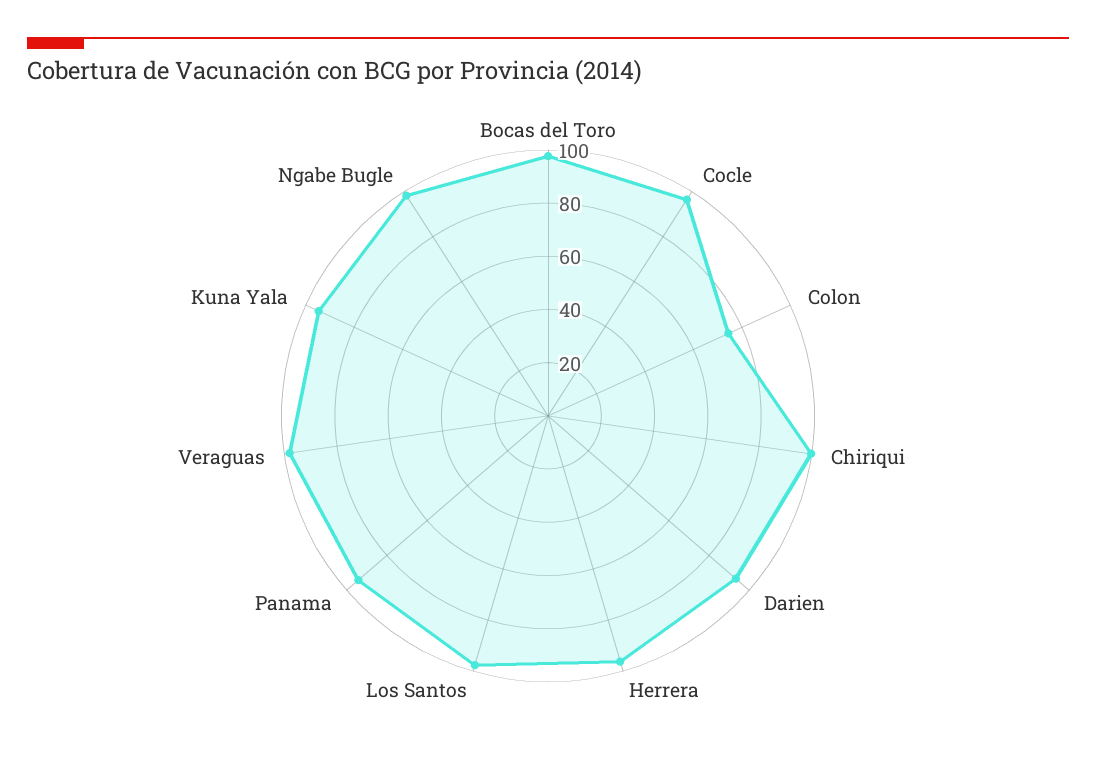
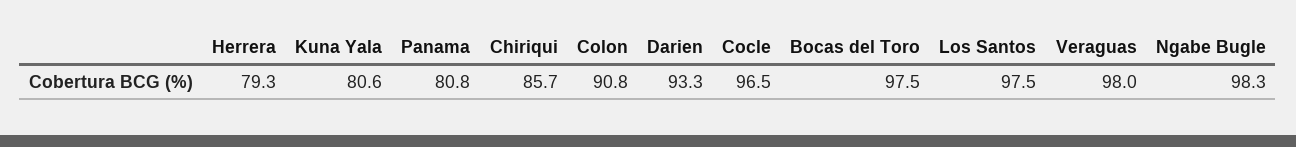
  {
    "Bocas del Toro": 97.5,
    "Cocle": 96.5,
-   "Colon": 75,
+   "Colon": 90.8,
-   "Chiriqui": 100,
+   "Chiriqui": 85.7,
    "Darien": 93.3,
-   "Herrera": 95,
+   "Herrera": 79.3,
    "Los Santos": 97.5,
-   "Panama": 95,
+   "Panama": 80.8,
    "Veraguas": 98,
-   "Kuna Yala": 95,
+   "Kuna Yala": 80.6,
    "Ngabe Bugle": 98.3
  }

